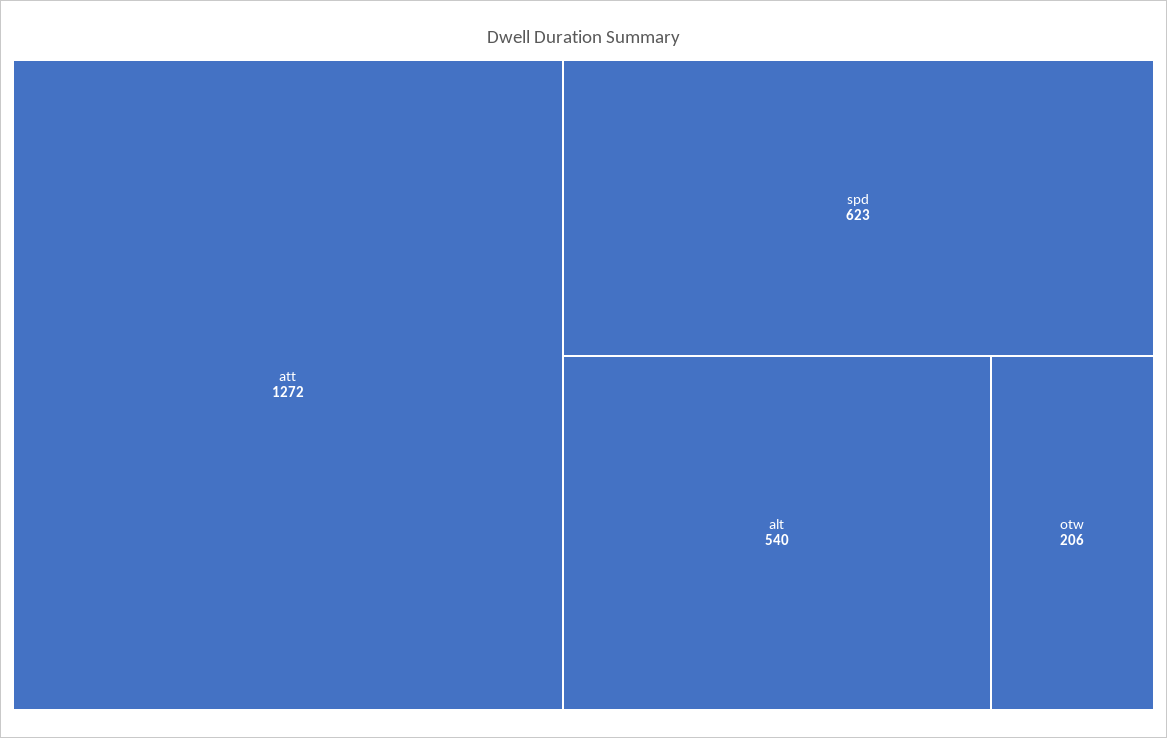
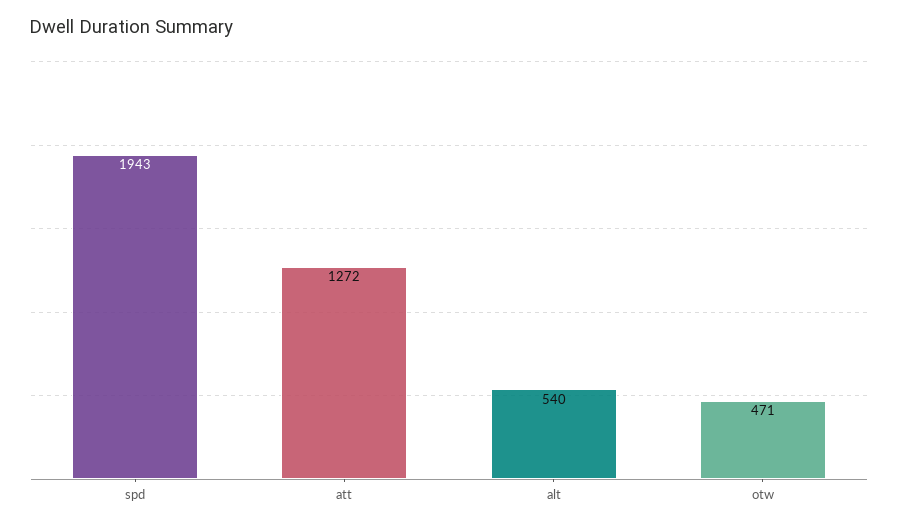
  {
    "att": 1272,
-   "spd": 623,
+   "spd": 1943,
    "alt": 540,
-   "otw": 206
+   "otw": 471
  }

